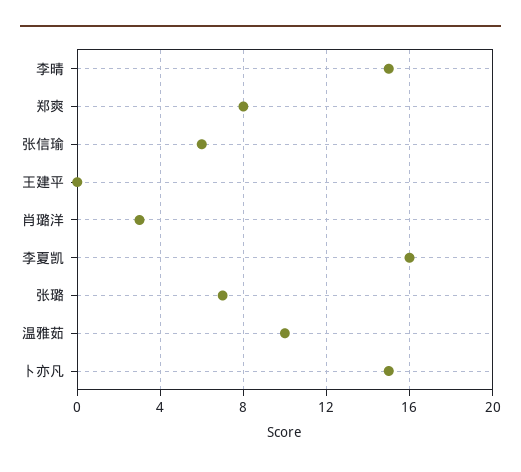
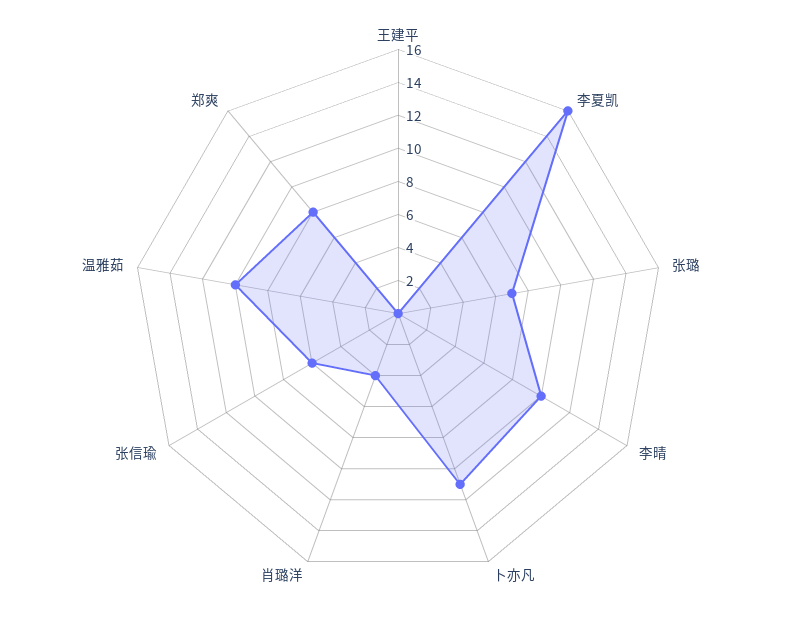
  {
-   "李晴": 15,
+   "李晴": 10,
    "郑爽": 8,
    "张信瑜": 6,
    "王建平": 0,
-   "肖璐洋": 3,
+   "肖璐洋": 4,
    "李夏凯": 16,
    "张璐": 7,
    "温雅茹": 10,
-   "卜亦凡": 15
+   "卜亦凡": 11
  }

